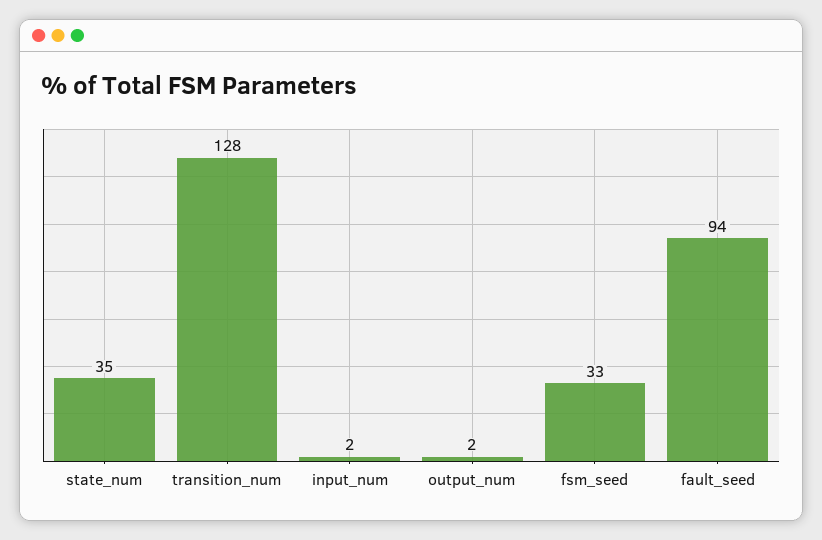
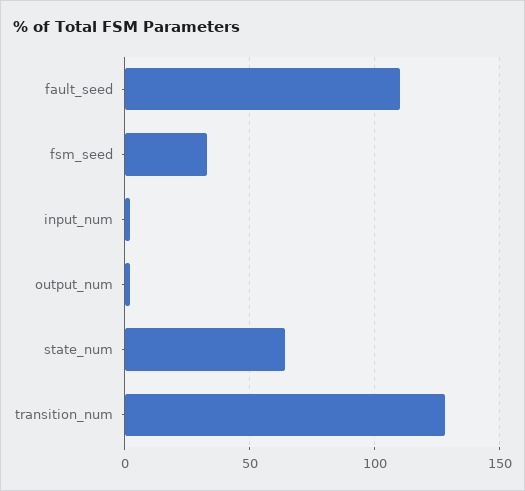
  {
-   "state_num": 35,
+   "state_num": 65,
    "transition_num": 128,
    "input_num": 2,
    "output_num": 2,
    "fsm_seed": 33,
-   "fault_seed": 94
+   "fault_seed": 110
  }

